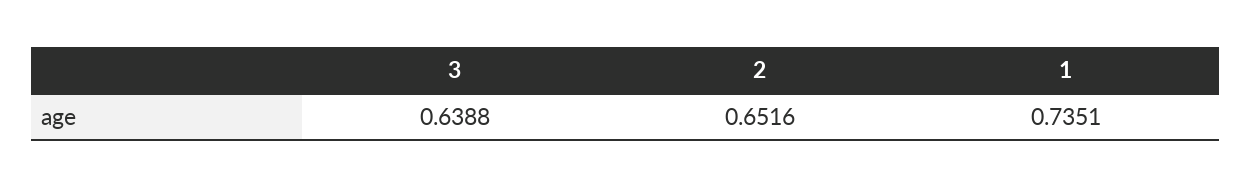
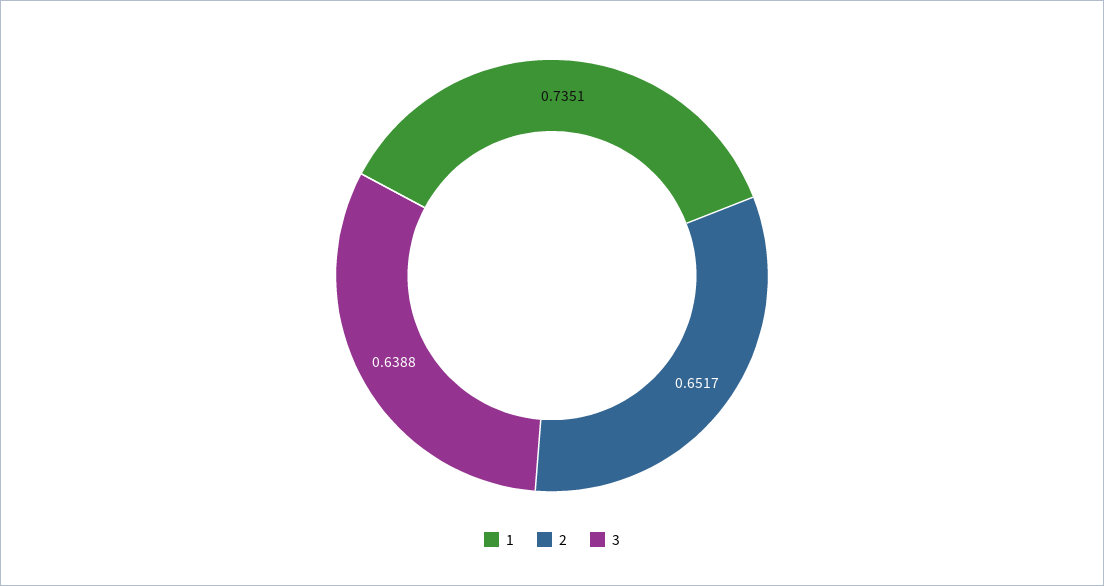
  {
    "3": 0.6388,
-   "2": 0.6516,
+   "2": 0.6517,
    "1": 0.7351
  }

